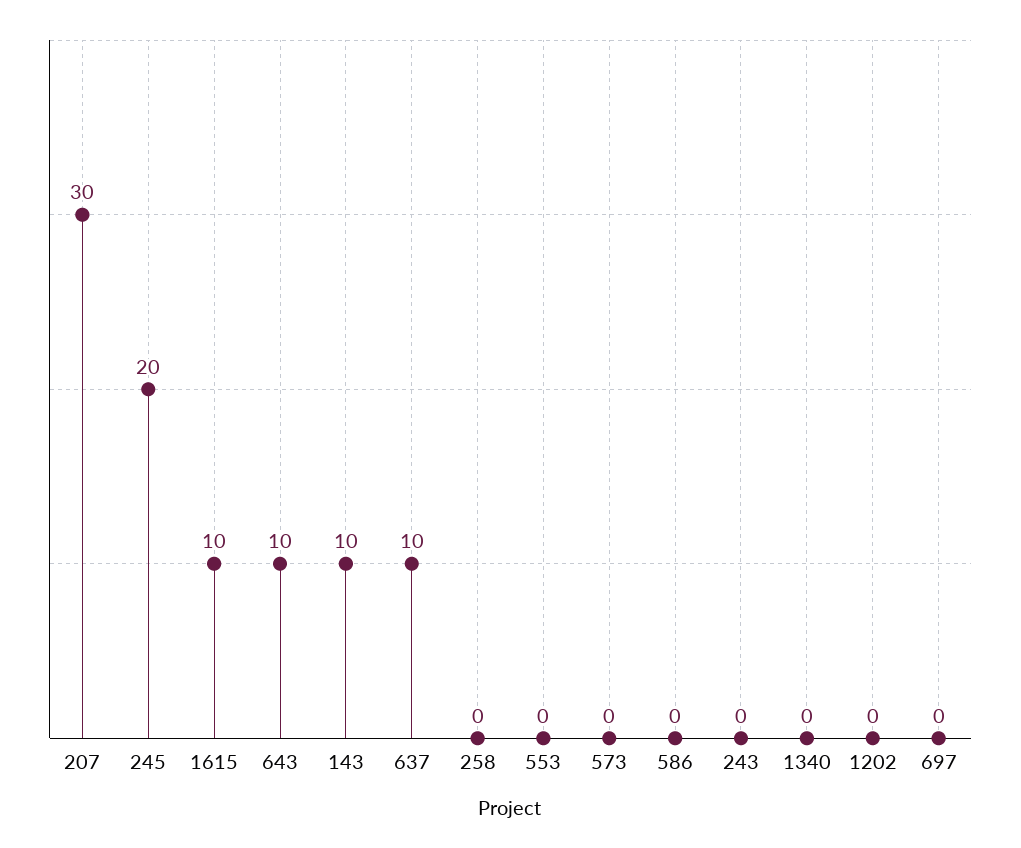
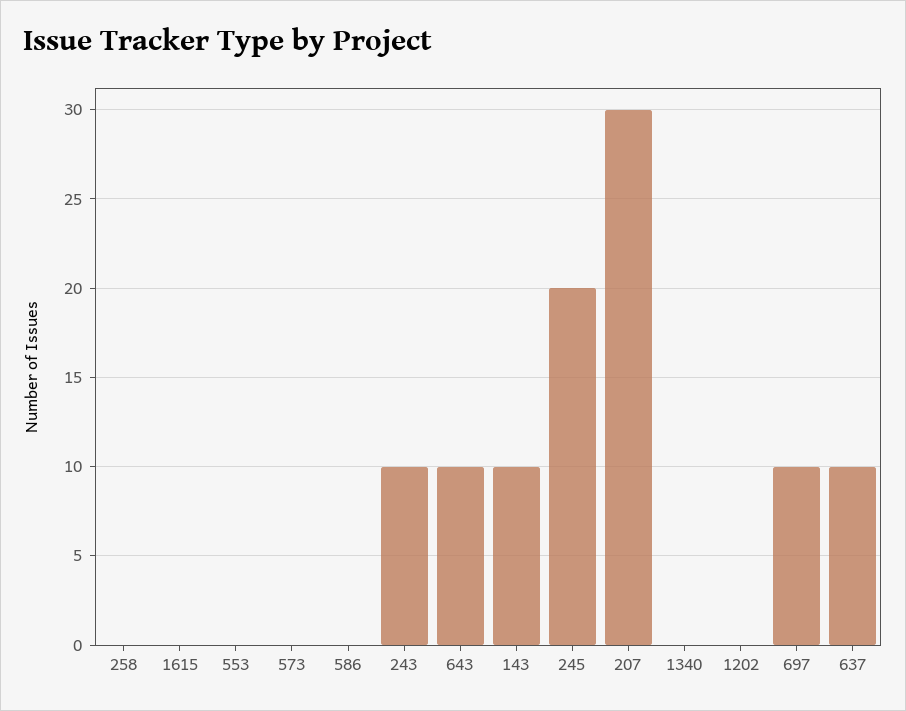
  {
    "207": 30,
    "245": 20,
-   "1615": 10,
+   "1615": 0,
    "643": 10,
    "143": 10,
    "637": 10,
    "258": 0,
    "553": 0,
    "573": 0,
    "586": 0,
-   "243": 0,
+   "243": 10,
    "1340": 0,
    "1202": 0,
-   "697": 0
+   "697": 10
  }

